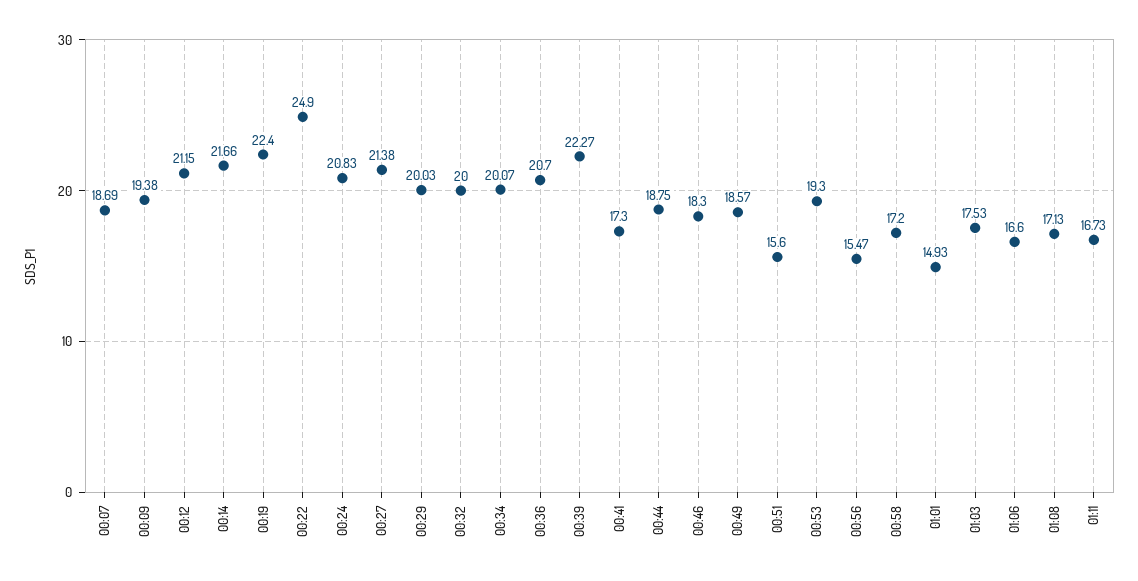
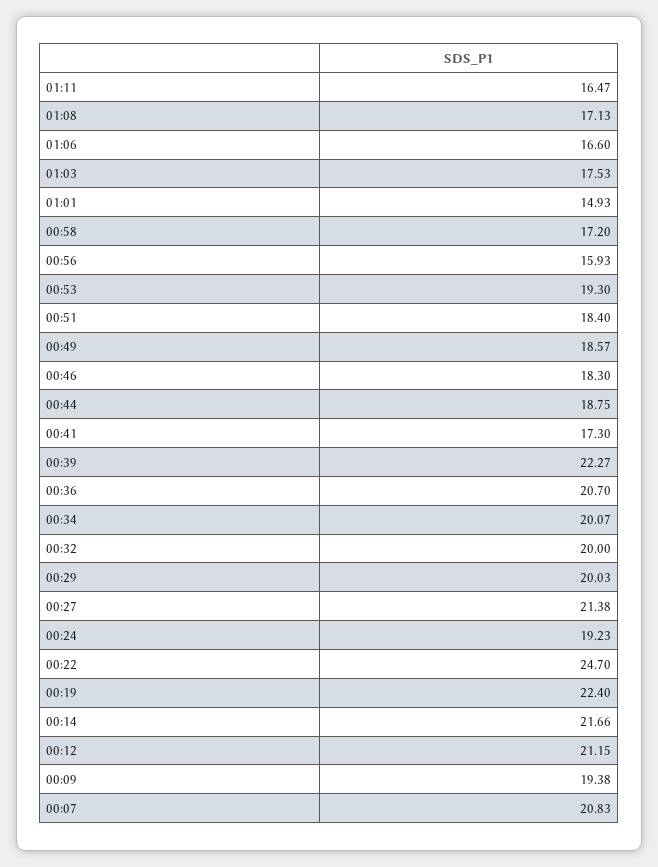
  {
-   "00:07": 18.69,
+   "00:07": 20.83,
    "00:09": 19.38,
    "00:12": 21.15,
    "00:14": 21.66,
    "00:19": 22.4,
-   "00:22": 24.9,
+   "00:22": 24.7,
-   "00:24": 20.83,
+   "00:24": 19.23,
    "00:27": 21.38,
    "00:29": 20.03,
    "00:32": 20,
    "00:34": 20.07,
    "00:36": 20.7,
    "00:39": 22.27,
    "00:41": 17.3,
    "00:44": 18.75,
    "00:46": 18.3,
    "00:49": 18.57,
-   "00:51": 15.6,
+   "00:51": 18.4,
    "00:53": 19.3,
-   "00:56": 15.47,
+   "00:56": 15.93,
    "00:58": 17.2,
    "01:01": 14.93,
    "01:03": 17.53,
    "01:06": 16.6,
    "01:08": 17.13,
-   "01:11": 16.73
+   "01:11": 16.47
  }

